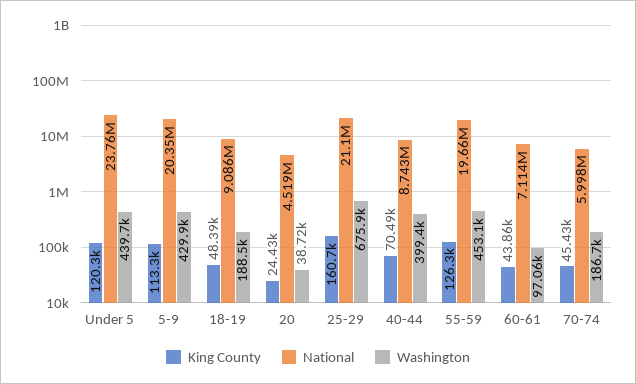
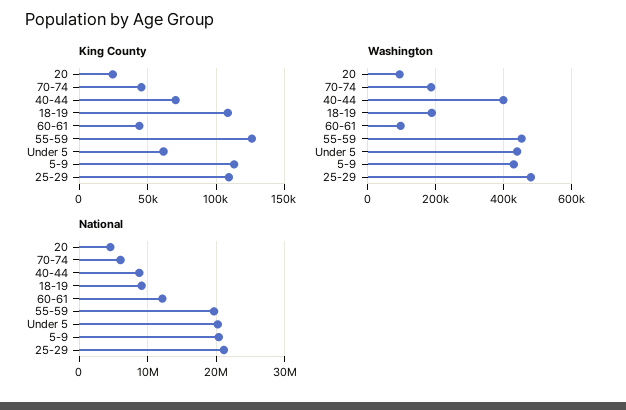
  {
    "King County": {
-     "Under 5": 120300,
+     "Under 5": 60000,
      "5-9": 113300,
-     "18-19": 48390,
+     "18-19": 110000,
      "20": 24430,
-     "25-29": 160700,
+     "25-29": 110000,
      "40-44": 70490,
      "55-59": 126300,
      "60-61": 43860,
      "70-74": 45430
    },
    "National": {
-     "Under 5": 23760000,
+     "Under 5": 20000000,
      "5-9": 20350000,
      "18-19": 9086000,
      "20": 4519000,
      "25-29": 21100000,
      "40-44": 8743000,
      "55-59": 19660000,
-     "60-61": 7114000,
+     "60-61": 12000000,
      "70-74": 5998000
    },
    "Washington": {
      "Under 5": 439700,
      "5-9": 429900,
      "18-19": 188500,
-     "20": 38720,
+     "20": 100000,
-     "25-29": 675900,
+     "25-29": 480000,
      "40-44": 399400,
      "55-59": 453100,
      "60-61": 97060,
      "70-74": 186700
    }
  }

